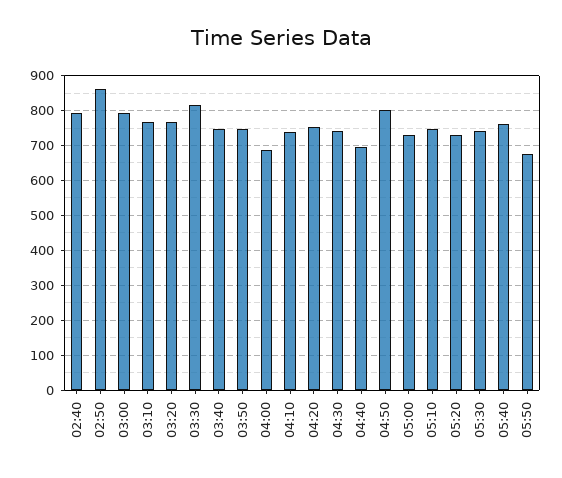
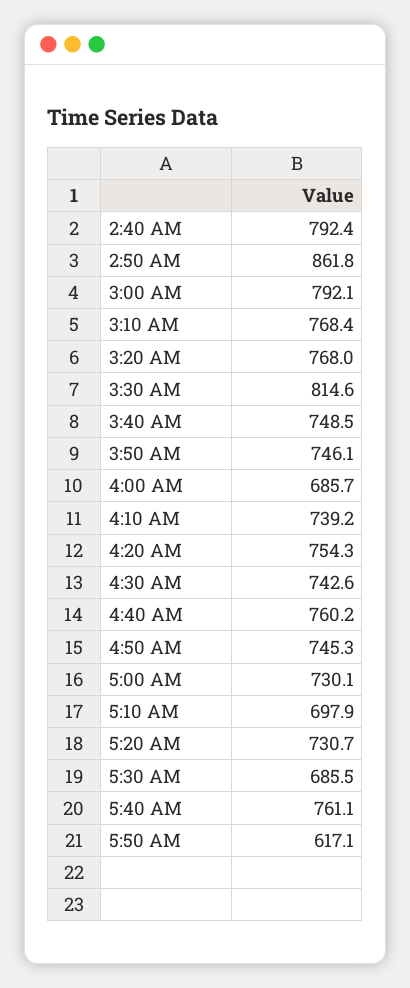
  {
    "02:40": 792.4,
    "02:50": 861.8,
    "03:00": 792.1,
    "03:10": 768.4,
    "03:20": 768,
    "03:30": 814.6,
    "03:40": 748.5,
    "03:50": 746.1,
    "04:00": 685.7,
    "04:10": 739.2,
    "04:20": 754.3,
    "04:30": 742.6,
-   "04:40": 700,
+   "04:40": 760.2,
-   "04:50": 800,
+   "04:50": 745.3,
    "05:00": 730.1,
-   "05:10": 740,
+   "05:10": 697.9,
    "05:20": 730.7,
-   "05:30": 740,
+   "05:30": 685.5,
    "05:40": 761.1,
-   "05:50": 680
+   "05:50": 617.1
  }

